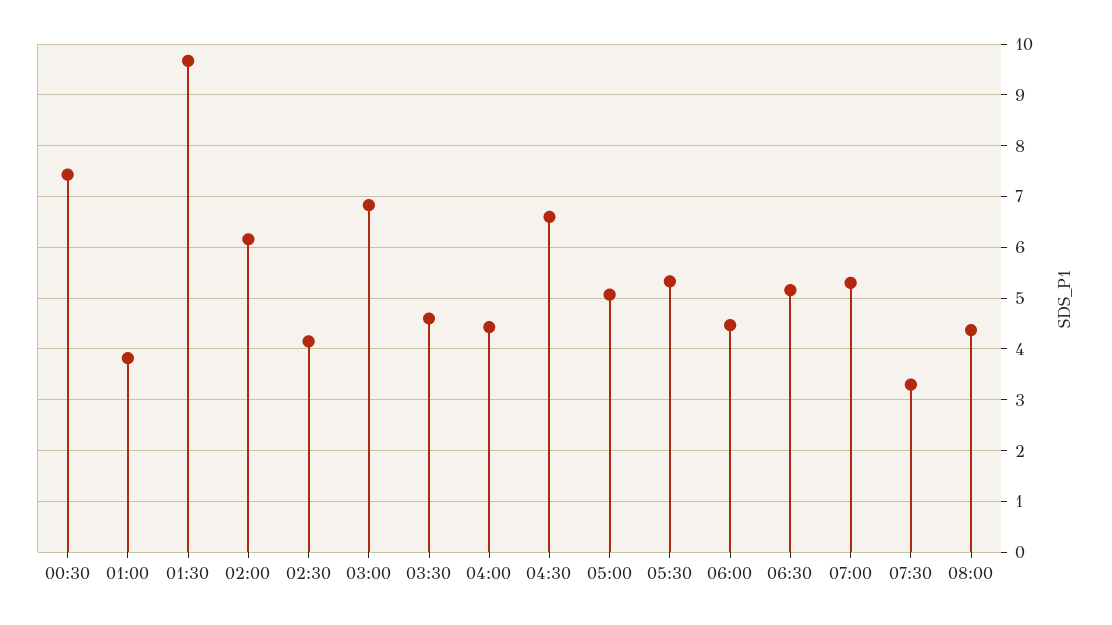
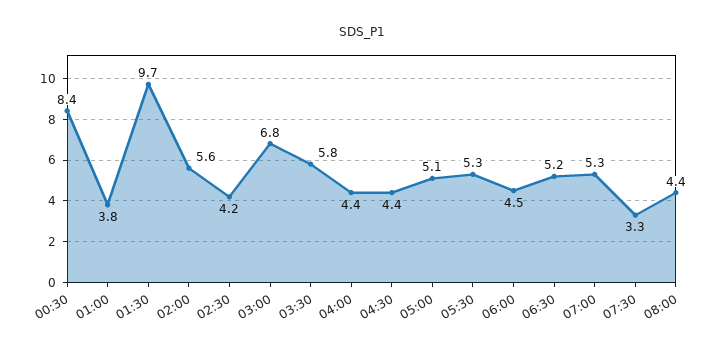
  {
-   "00:30": 7.4,
+   "00:30": 8.4,
    "01:00": 3.8,
    "01:30": 9.7,
-   "02:00": 6.2,
+   "02:00": 5.6,
    "02:30": 4.2,
    "03:00": 6.8,
-   "03:30": 4.6,
+   "03:30": 5.8,
    "04:00": 4.4,
-   "04:30": 6.6,
+   "04:30": 4.4,
    "05:00": 5.1,
    "05:30": 5.3,
    "06:00": 4.5,
    "06:30": 5.2,
    "07:00": 5.3,
    "07:30": 3.3,
    "08:00": 4.4
  }

